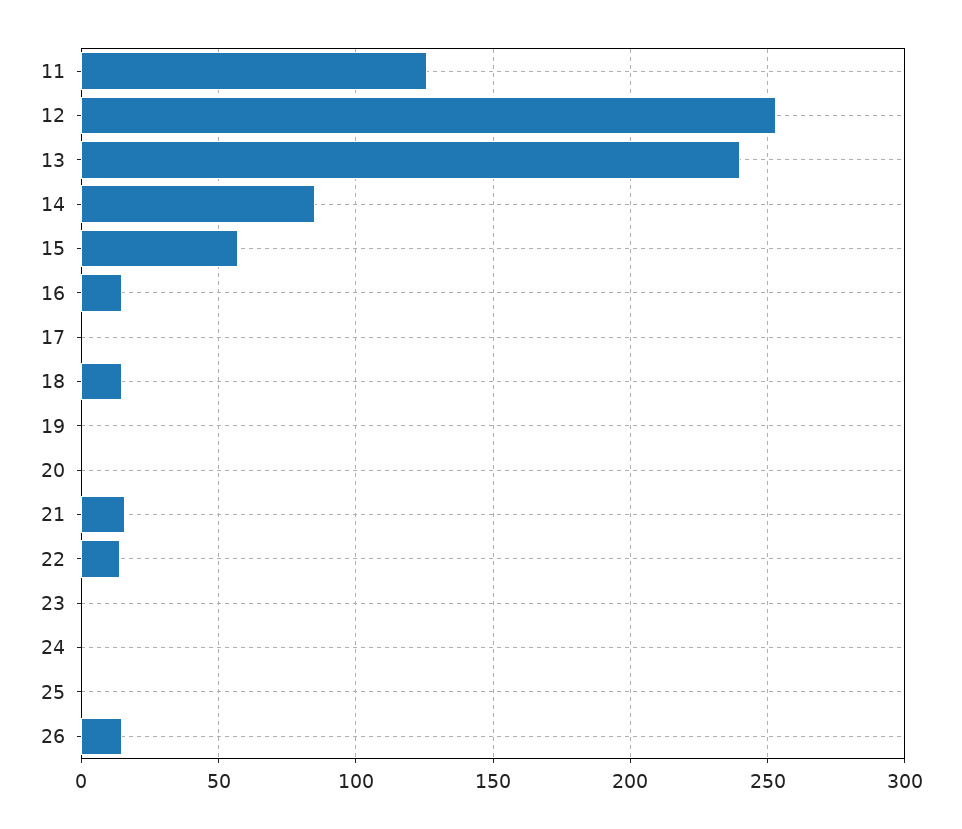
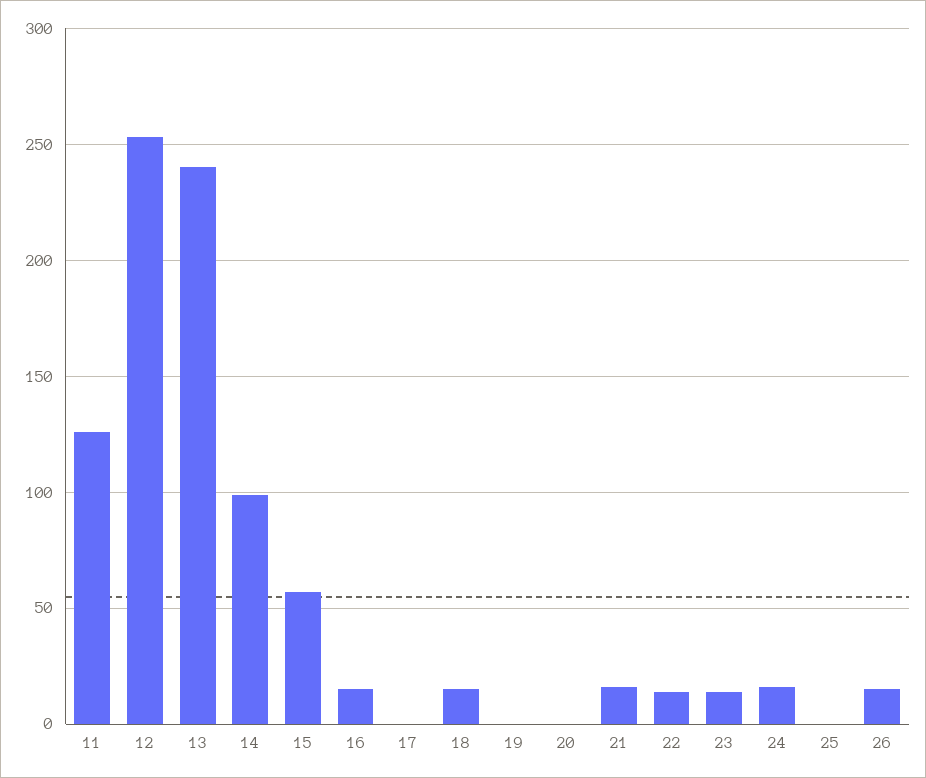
  {
    "11": 125,
    "12": 255,
    "13": 240,
-   "14": 85,
+   "14": 100,
    "15": 55,
    "16": 15,
    "17": 0,
    "18": 15,
    "19": 0,
    "20": 0,
    "21": 15,
    "22": 15,
-   "23": 0,
+   "23": 15,
-   "24": 0,
+   "24": 15,
    "25": 0,
    "26": 15
  }

